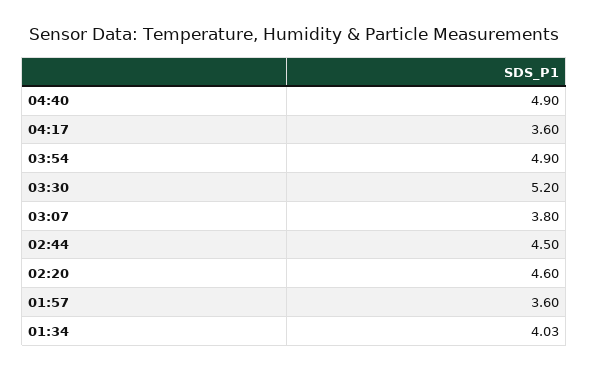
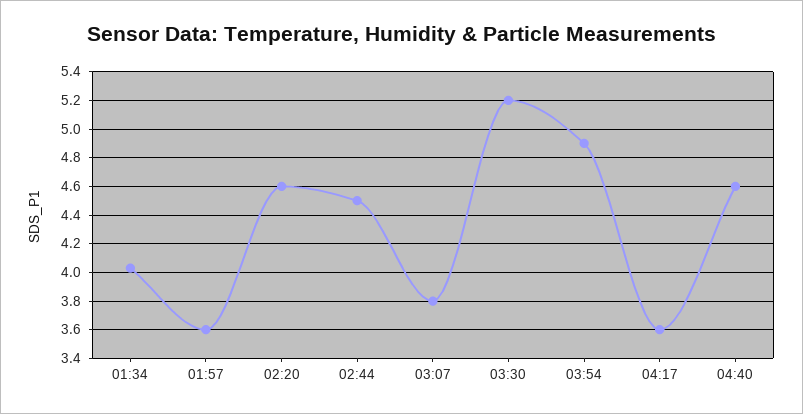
  {
-   "04:40": 4.9,
+   "04:40": 4.6,
    "04:17": 3.6,
    "03:54": 4.9,
    "03:30": 5.2,
    "03:07": 3.8,
    "02:44": 4.5,
    "02:20": 4.6,
    "01:57": 3.6,
    "01:34": 4.03
  }

